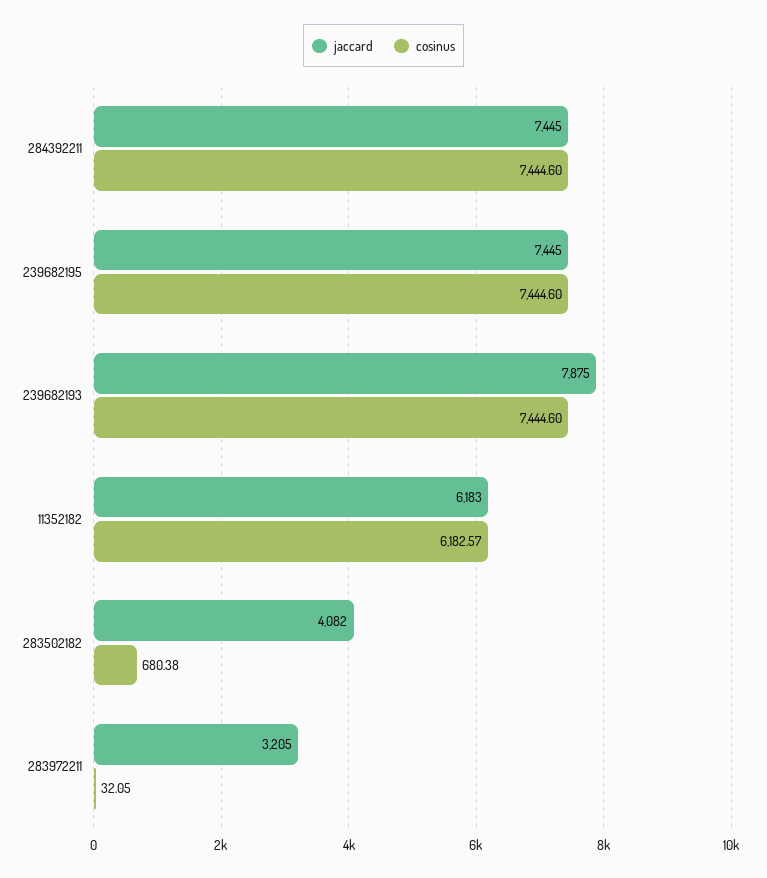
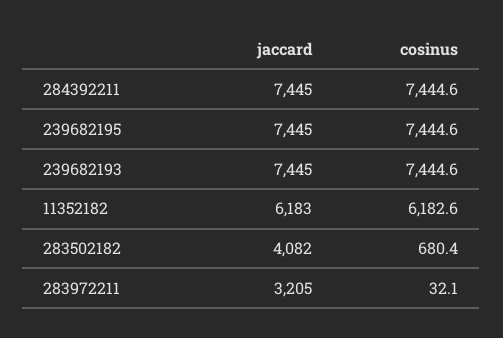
  {
    "jaccard": {
      "284392211": 7445,
      "239682195": 7445,
-     "239682193": 7875,
+     "239682193": 7445,
      "11352182": 6183,
      "283502182": 4082,
      "283972211": 3205
    },
    "cosinus": {
      "284392211": 7444.6,
      "239682195": 7444.6,
      "239682193": 7444.6,
      "11352182": 6182.57,
      "283502182": 680.38,
      "283972211": 32.05
    }
  }

